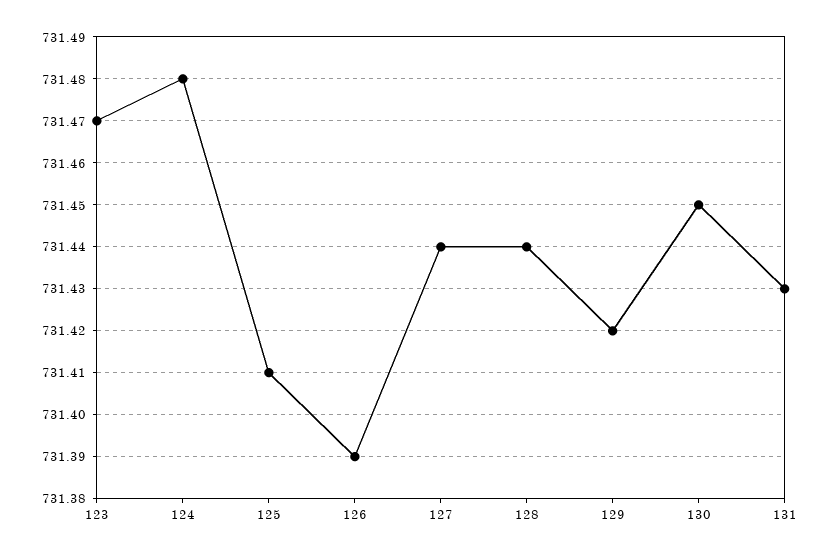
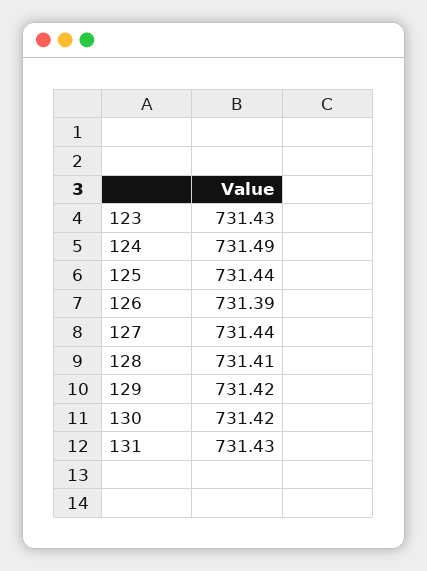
  {
-   "123": 731.47,
+   "123": 731.43,
-   "124": 731.48,
+   "124": 731.49,
-   "125": 731.41,
+   "125": 731.44,
    "126": 731.39,
    "127": 731.44,
-   "128": 731.44,
+   "128": 731.41,
    "129": 731.42,
-   "130": 731.45,
+   "130": 731.42,
    "131": 731.43
  }

